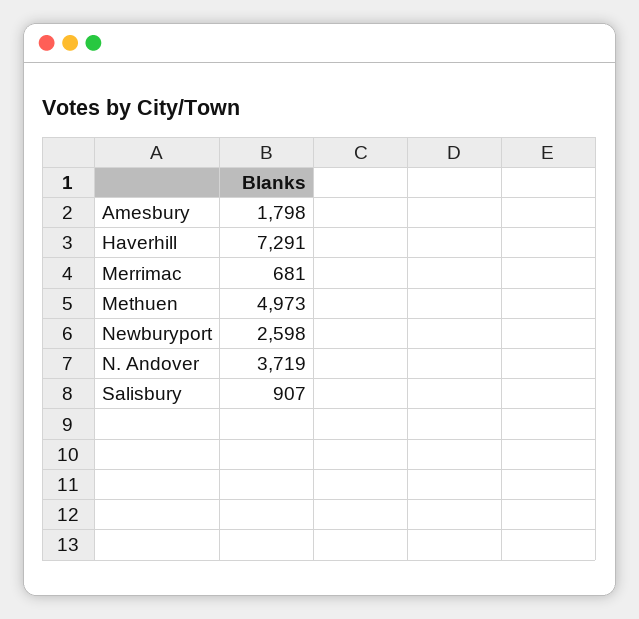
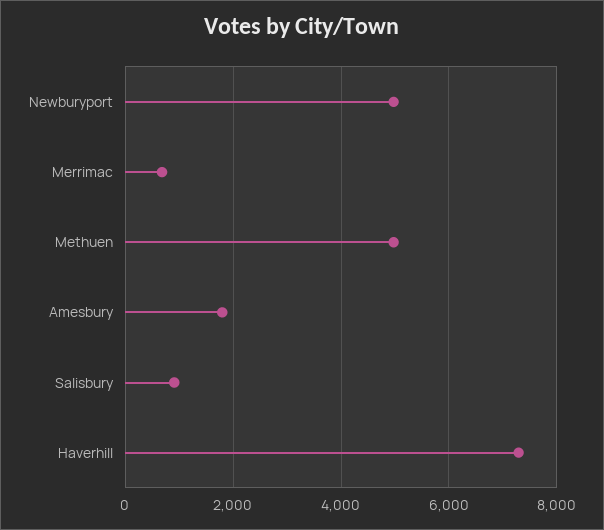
  {
    "Amesbury": 1798,
    "Haverhill": 7291,
    "Merrimac": 681,
    "Methuen": 4973,
-   "Newburyport": 2598,
+   "Newburyport": 5000,
-   "N. Andover": 3719,
    "Salisbury": 907
  }

